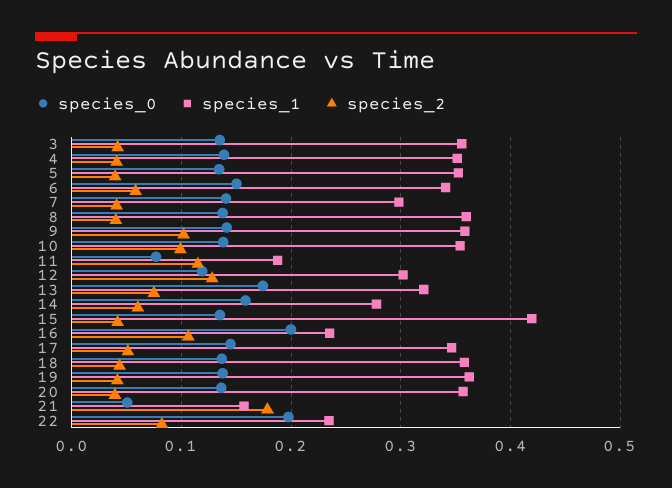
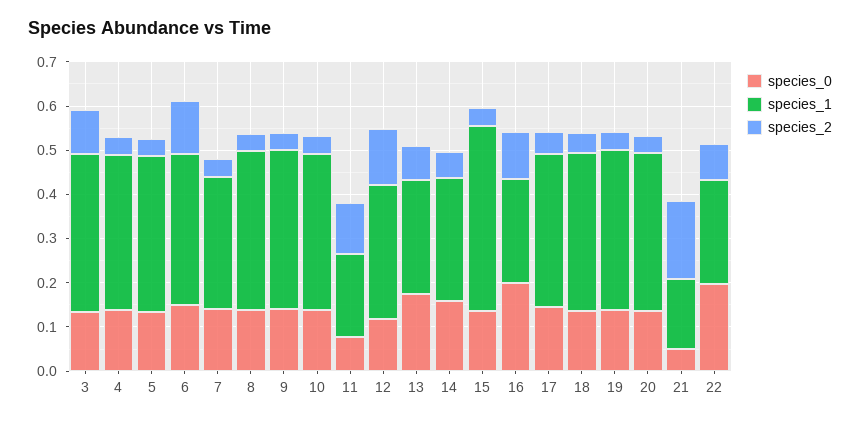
  {
    "species_0": {
      "3": 0.14,
      "4": 0.14,
      "5": 0.13,
      "6": 0.15,
      "7": 0.14,
      "8": 0.14,
      "9": 0.14,
      "10": 0.14,
      "11": 0.08,
      "12": 0.12,
      "13": 0.17,
      "14": 0.16,
      "15": 0.14,
      "16": 0.2,
      "17": 0.14,
      "18": 0.14,
      "19": 0.14,
      "20": 0.14,
      "21": 0.05,
      "22": 0.2
    },
    "species_1": {
      "3": 0.36,
      "4": 0.35,
      "5": 0.35,
      "6": 0.34,
      "7": 0.3,
      "8": 0.36,
      "9": 0.36,
      "10": 0.35,
      "11": 0.19,
      "12": 0.3,
-     "13": 0.32,
+     "13": 0.26,
      "14": 0.28,
      "15": 0.42,
      "16": 0.24,
      "17": 0.35,
      "18": 0.36,
      "19": 0.36,
      "20": 0.36,
      "21": 0.16,
      "22": 0.23
    },
    "species_2": {
-     "3": 0.04,
+     "3": 0.1,
      "4": 0.04,
      "5": 0.04,
-     "6": 0.06,
+     "6": 0.12,
      "7": 0.04,
      "8": 0.04,
-     "9": 0.1,
+     "9": 0.04,
-     "10": 0.1,
+     "10": 0.04,
      "11": 0.12,
      "12": 0.13,
      "13": 0.08,
      "14": 0.06,
      "15": 0.04,
      "16": 0.11,
      "17": 0.05,
      "18": 0.04,
      "19": 0.04,
      "20": 0.04,
      "21": 0.18,
      "22": 0.08
    }
  }

